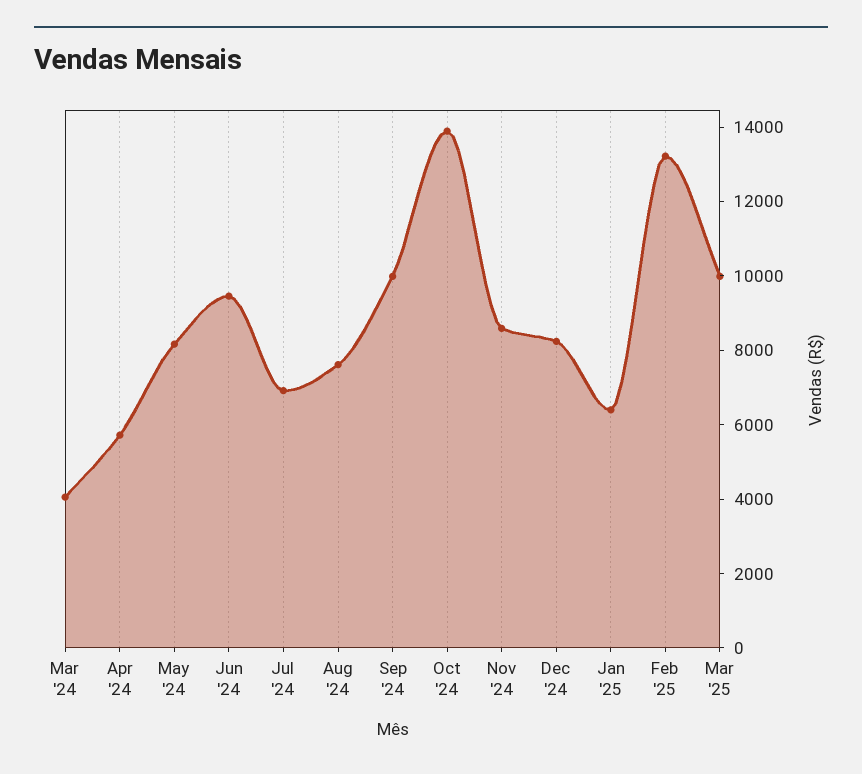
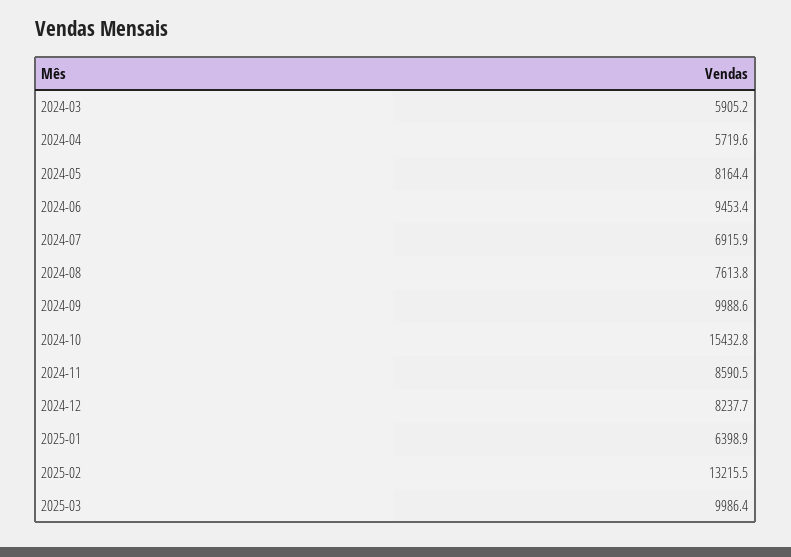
  {
-   "Mar '24": 4000,
+   "Mar '24": 5905.2,
    "Apr '24": 5719.6,
    "May '24": 8164.4,
    "Jun '24": 9453.4,
    "Jul '24": 6915.9,
    "Aug '24": 7613.8,
    "Sep '24": 9988.6,
-   "Oct '24": 14000,
+   "Oct '24": 15432.8,
    "Nov '24": 8590.5,
    "Dec '24": 8237.7,
    "Jan '25": 6398.9,
    "Feb '25": 13215.5,
    "Mar '25": 9986.4
  }

